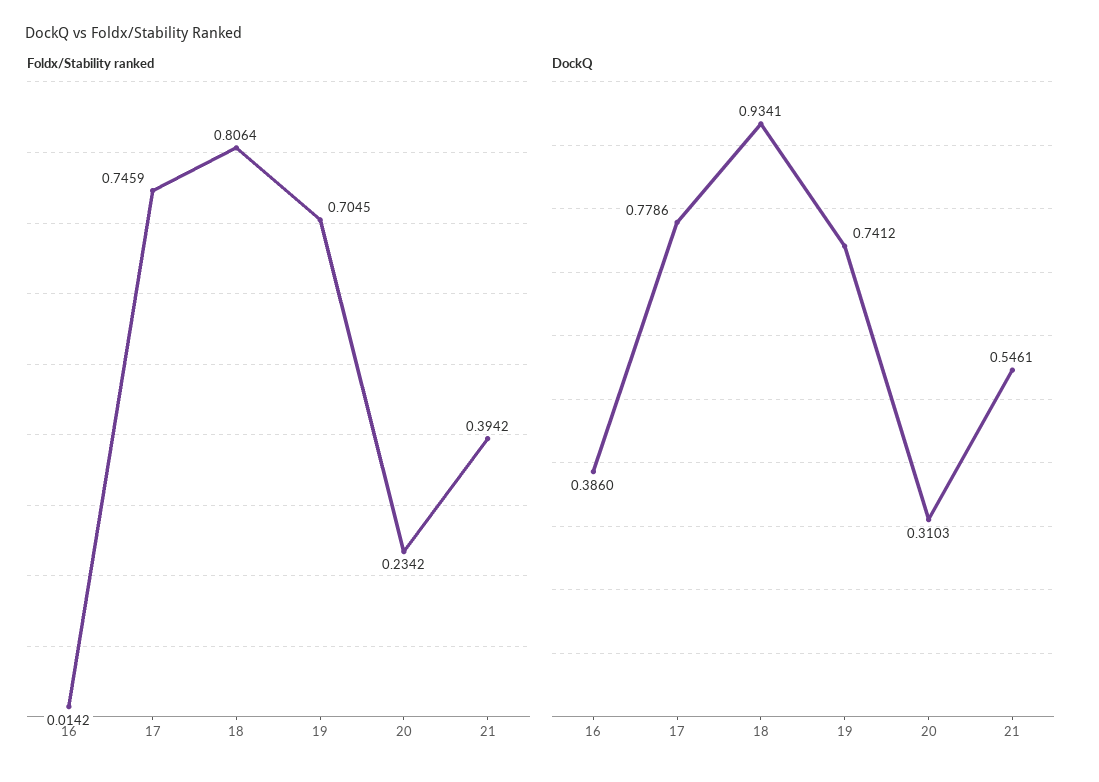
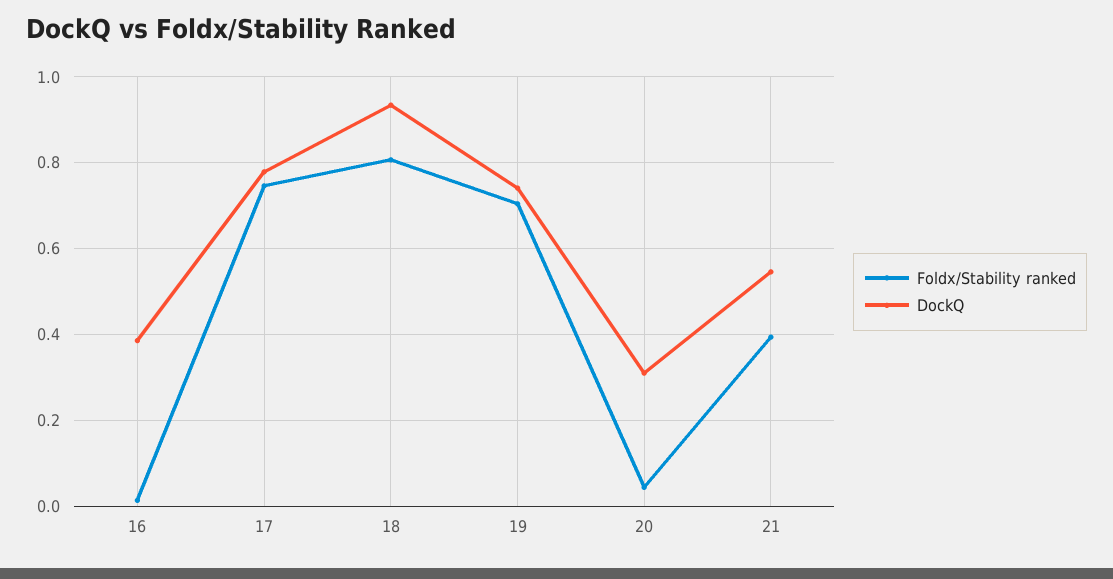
  {
    "Foldx/Stability ranked": {
      "16": 0.0142,
      "17": 0.7459,
      "18": 0.8064,
      "19": 0.7045,
-     "20": 0.2342,
+     "20": 0.04,
      "21": 0.3942
    },
    "DockQ": {
      "16": 0.386,
      "17": 0.7786,
      "18": 0.9341,
      "19": 0.7412,
      "20": 0.3103,
      "21": 0.5461
    }
  }

